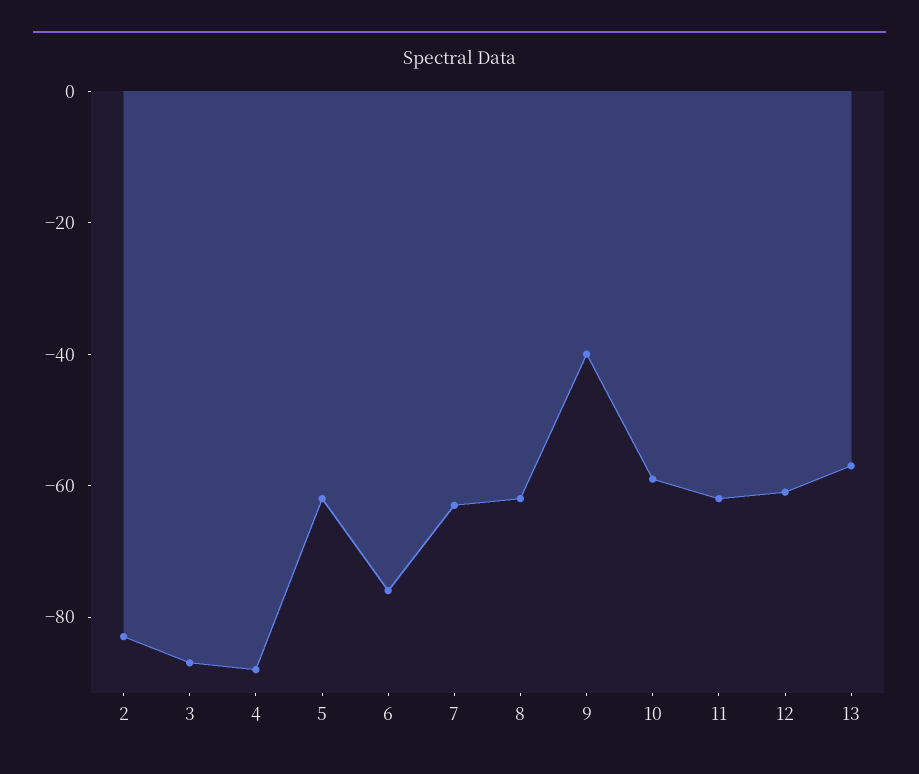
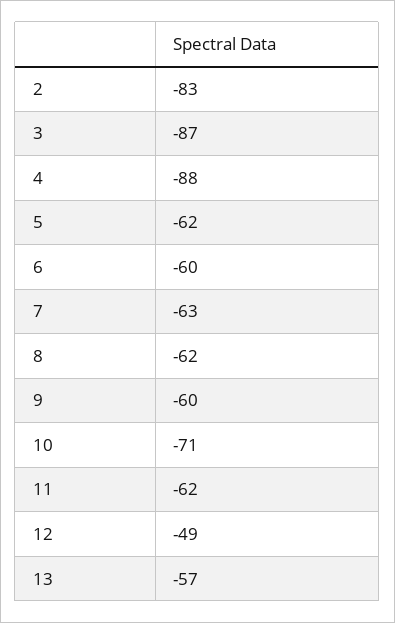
  {
    "2": -83,
    "3": -87,
    "4": -88,
    "5": -62,
-   "6": -75,
+   "6": -60,
    "7": -63,
    "8": -62,
-   "9": -40,
+   "9": -60,
-   "10": -60,
+   "10": -71,
    "11": -62,
-   "12": -60,
+   "12": -49,
    "13": -57
  }

